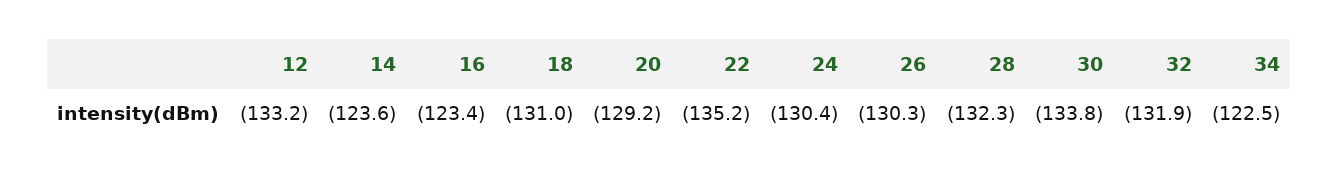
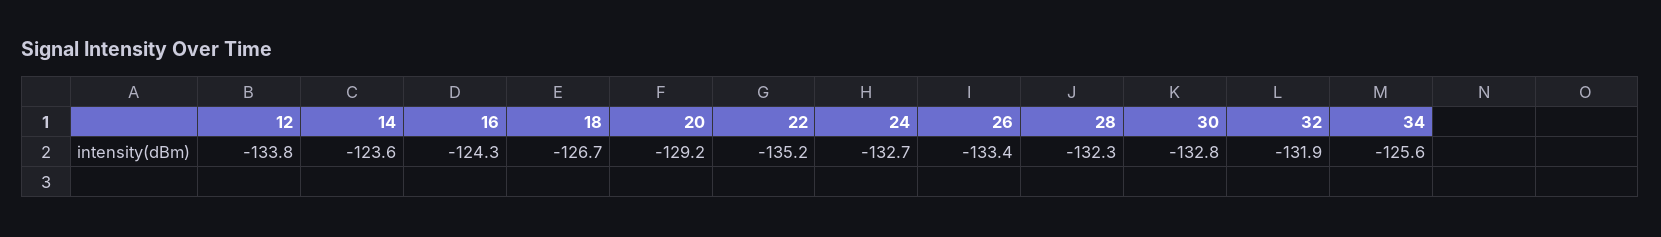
  {
-   "12": -133.2,
+   "12": -133.8,
    "14": -123.6,
-   "16": -123.4,
+   "16": -124.3,
-   "18": -131,
+   "18": -126.7,
    "20": -129.2,
    "22": -135.2,
-   "24": -130.4,
+   "24": -132.7,
-   "26": -130.3,
+   "26": -133.4,
    "28": -132.3,
-   "30": -133.8,
+   "30": -132.8,
    "32": -131.9,
-   "34": -122.5
+   "34": -125.6
  }

